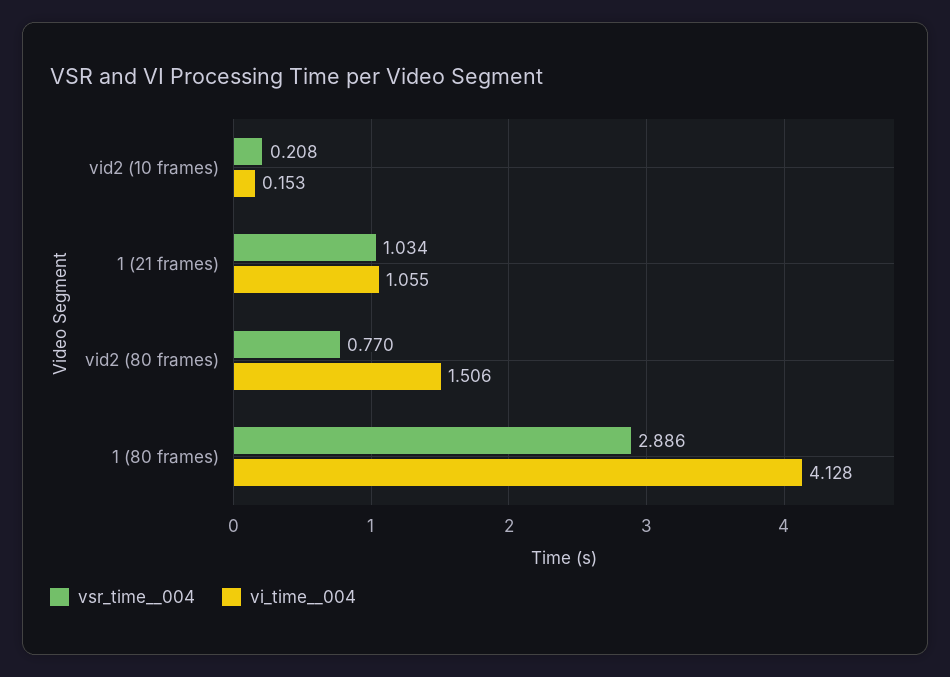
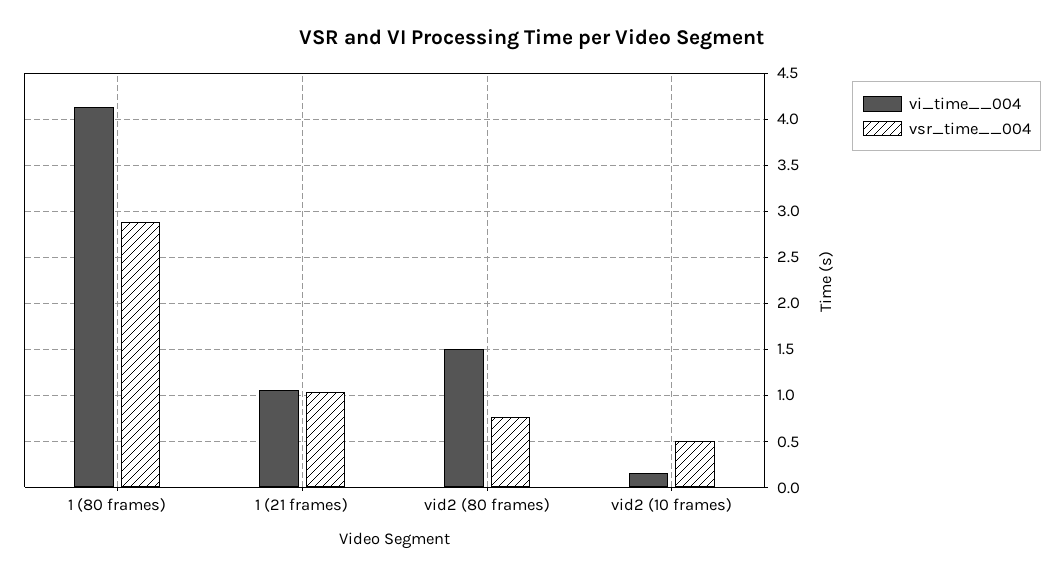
  {
    "vsr_time__004": {
-     "vid2 (10 frames)": 0.208,
+     "vid2 (10 frames)": 0.5,
      "1 (21 frames)": 1.034,
      "vid2 (80 frames)": 0.77,
      "1 (80 frames)": 2.886
    },
    "vi_time__004": {
      "vid2 (10 frames)": 0.153,
      "1 (21 frames)": 1.055,
      "vid2 (80 frames)": 1.506,
      "1 (80 frames)": 4.128
    }
  }

